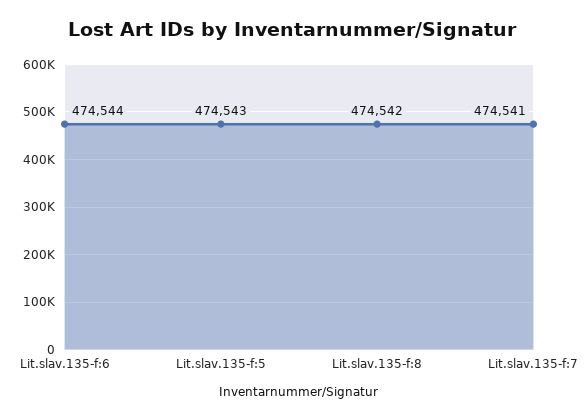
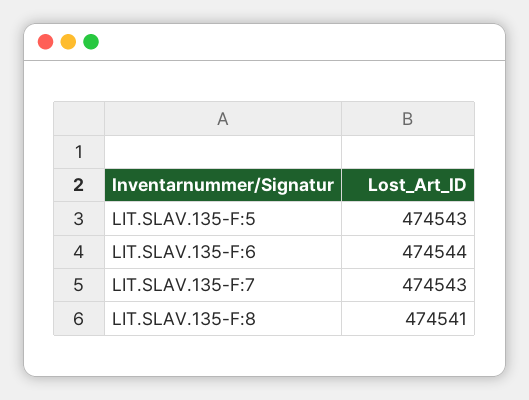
  {
    "Lit.slav.135-f:6": 474544,
    "Lit.slav.135-f:5": 474543,
-   "Lit.slav.135-f:8": 474542,
+   "Lit.slav.135-f:8": 474541,
-   "Lit.slav.135-f:7": 474541
+   "Lit.slav.135-f:7": 474543
  }

